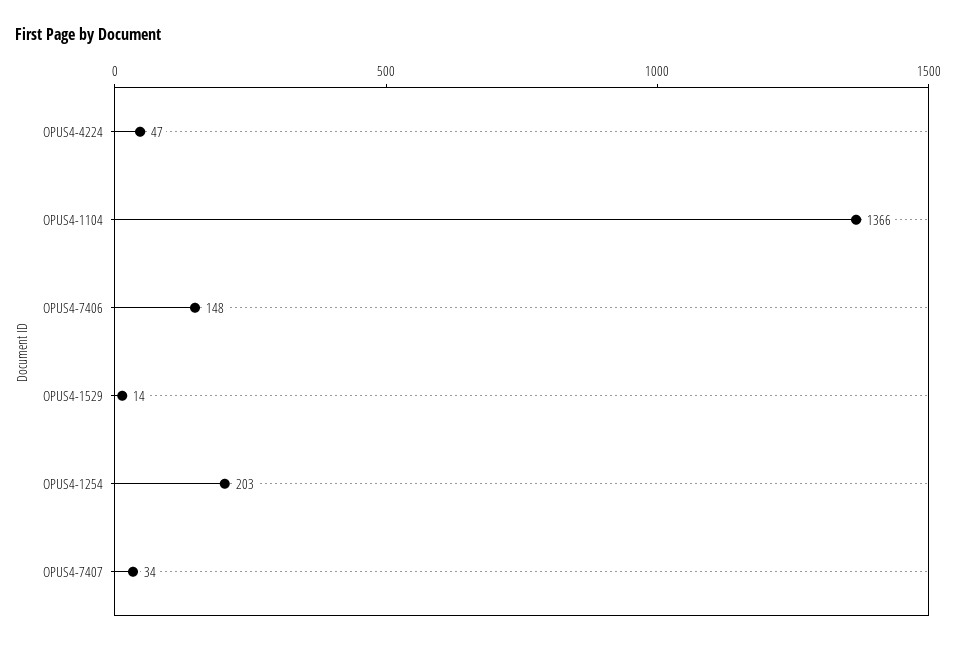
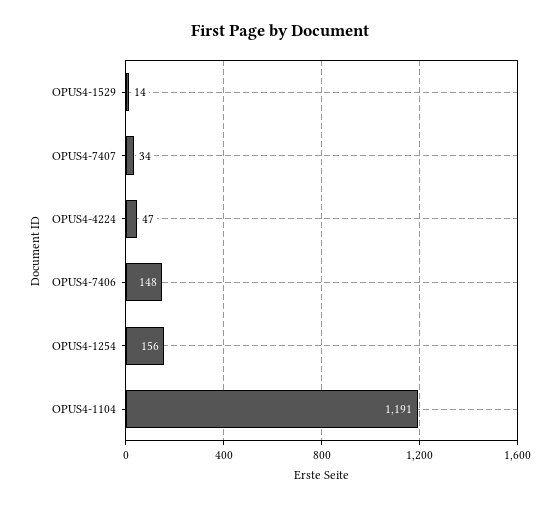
  {
    "OPUS4-4224": 47,
-   "OPUS4-1104": 1366,
+   "OPUS4-1104": 1191,
    "OPUS4-7406": 148,
    "OPUS4-1529": 14,
-   "OPUS4-1254": 203,
+   "OPUS4-1254": 156,
    "OPUS4-7407": 34
  }

